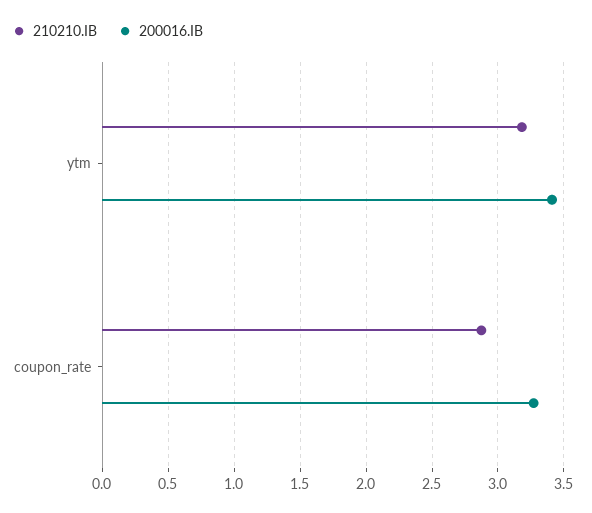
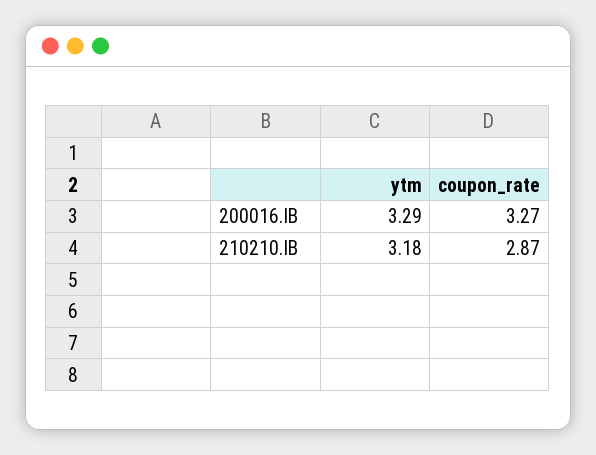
  {
    "210210.IB": {
      "ytm": 3.18,
      "coupon_rate": 2.87
    },
    "200016.IB": {
-     "ytm": 3.4,
+     "ytm": 3.29,
      "coupon_rate": 3.27
    }
  }

